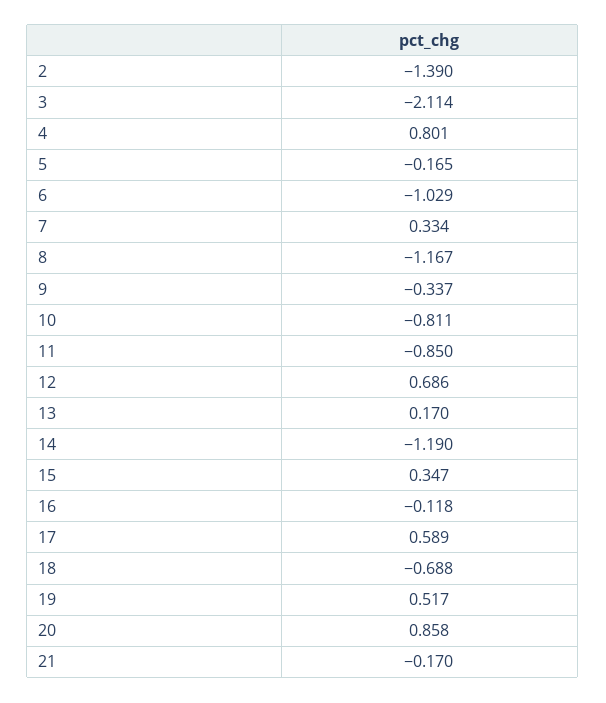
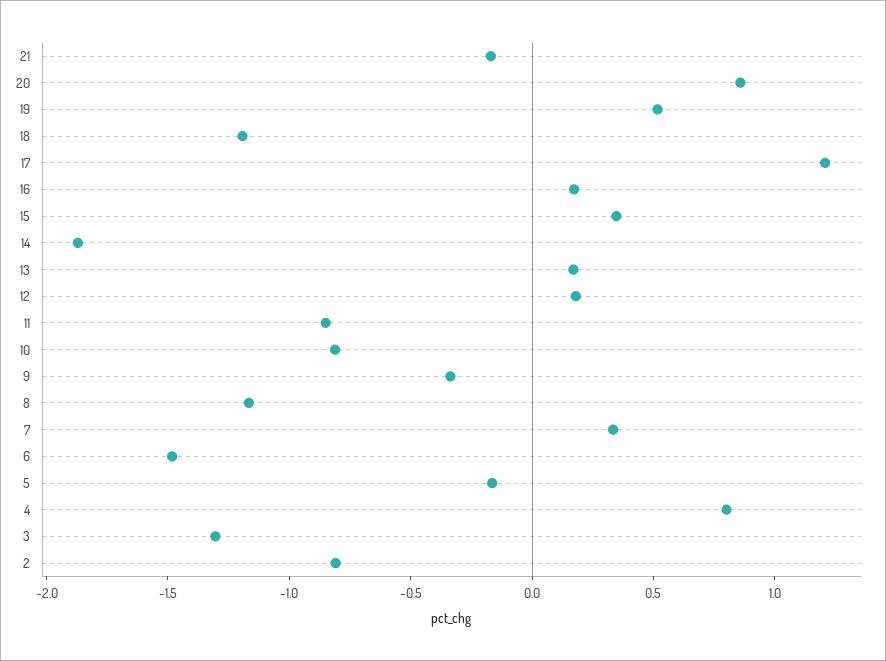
  {
-   "2": -1.39,
+   "2": -0.8,
-   "3": -2.114,
+   "3": -1.3,
    "4": 0.801,
    "5": -0.165,
-   "6": -1.029,
+   "6": -1.5,
    "7": 0.334,
    "8": -1.167,
    "9": -0.337,
    "10": -0.811,
    "11": -0.85,
-   "12": 0.686,
+   "12": 0.2,
    "13": 0.17,
-   "14": -1.19,
+   "14": -1.9,
    "15": 0.347,
-   "16": -0.118,
+   "16": 0.2,
-   "17": 0.589,
+   "17": 1.2,
-   "18": -0.688,
+   "18": -1.2,
    "19": 0.517,
    "20": 0.858,
    "21": -0.17
  }

